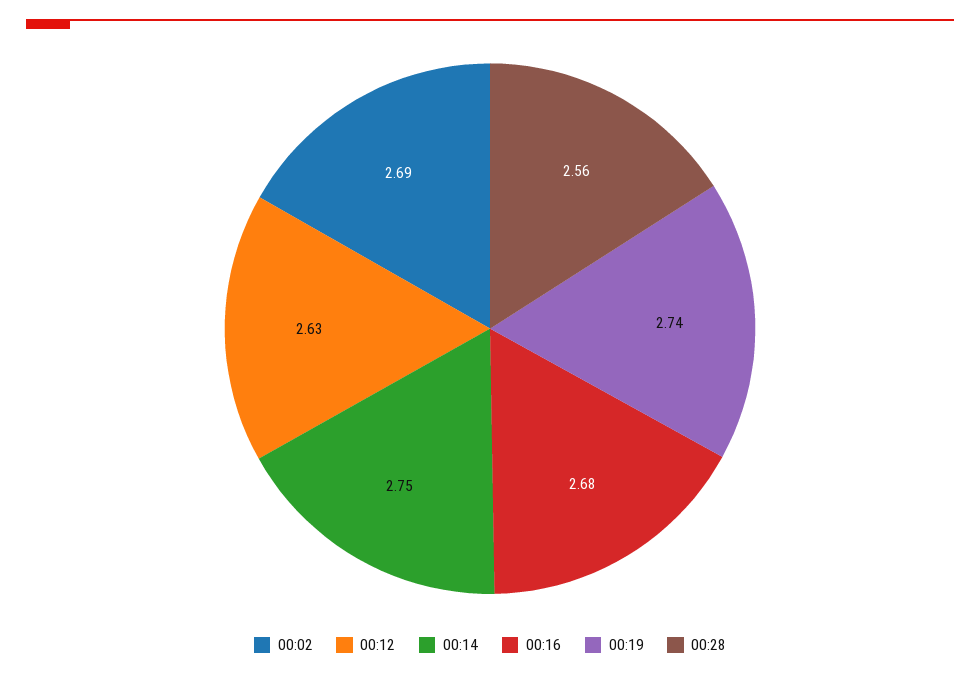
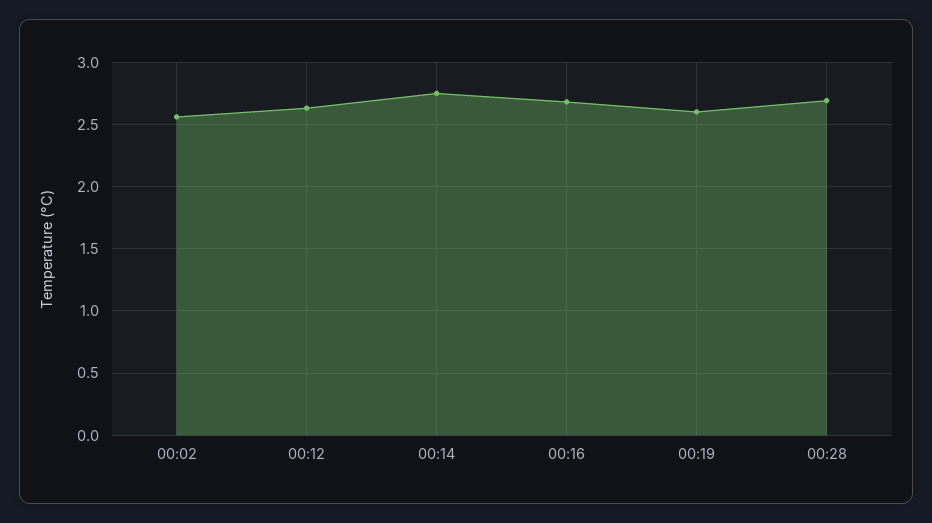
  {
-   "00:02": 2.69,
+   "00:02": 2.55,
    "00:12": 2.63,
    "00:14": 2.75,
    "00:16": 2.68,
-   "00:19": 2.74,
+   "00:19": 2.6,
-   "00:28": 2.56
+   "00:28": 2.7
  }

